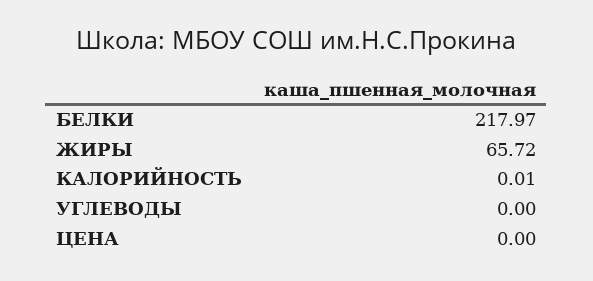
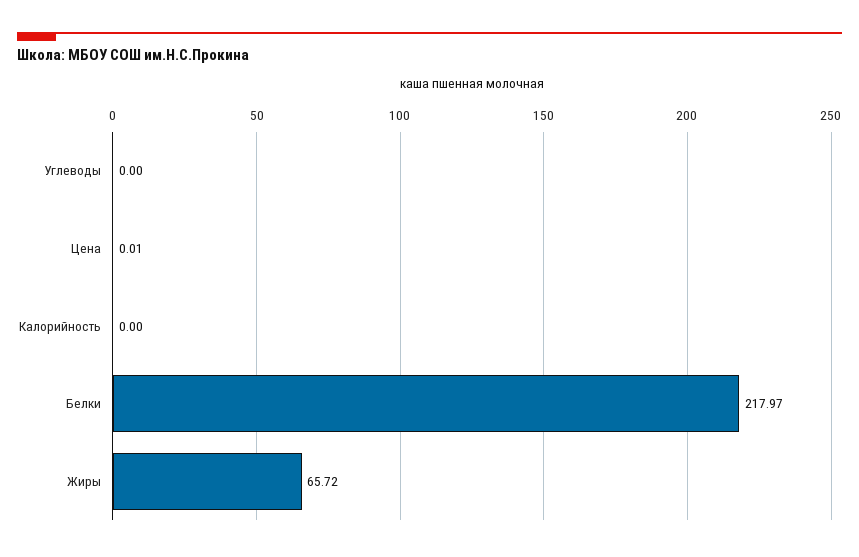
  {
    "БЕЛКИ": 217.97,
    "ЖИРЫ": 65.72,
-   "КАЛОРИЙНОСТЬ": 0.01,
+   "КАЛОРИЙНОСТЬ": 0,
    "УГЛЕВОДЫ": 0,
-   "ЦЕНА": 0
+   "ЦЕНА": 0.01
  }

